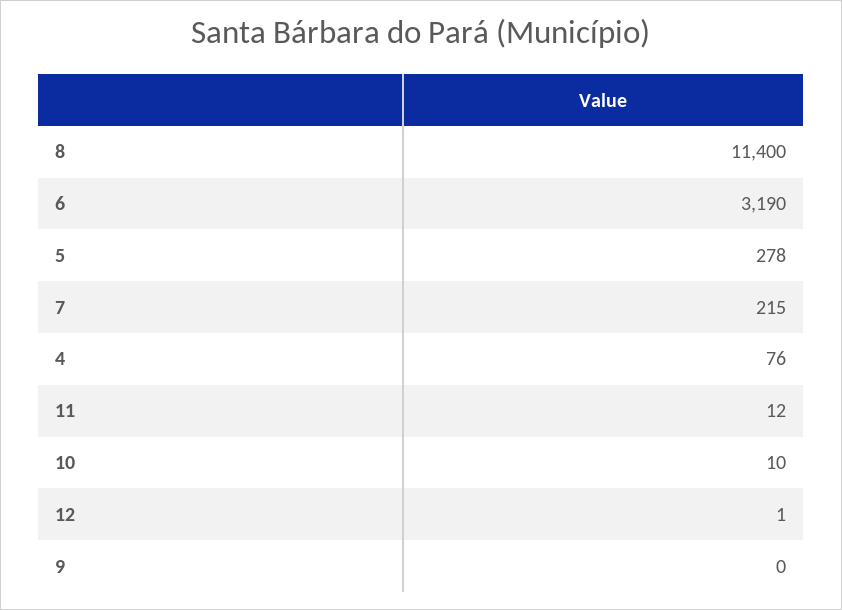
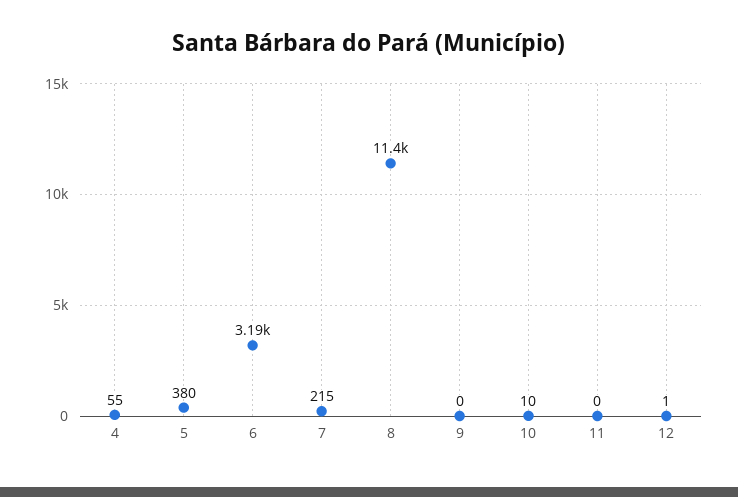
  {
    "8": 11400,
    "6": 3190,
-   "5": 278,
+   "5": 380,
    "7": 215,
-   "4": 76,
+   "4": 55,
-   "11": 12,
+   "11": 0,
    "10": 10,
    "12": 1,
    "9": 0
  }

